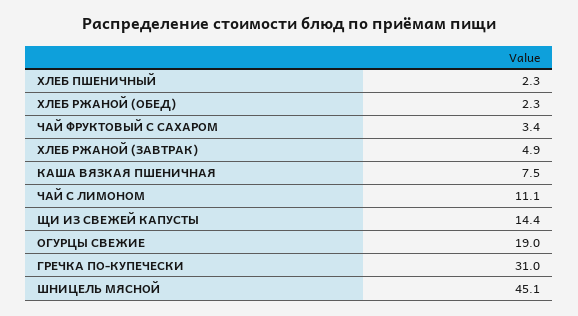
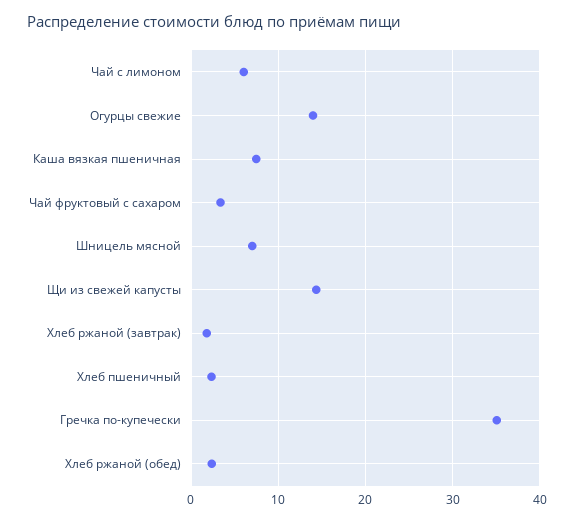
  {
    "ХЛЕБ ПШЕНИЧНЫЙ": 2.3,
    "ХЛЕБ РЖАНОЙ (ОБЕД)": 2.3,
    "ЧАЙ ФРУКТОВЫЙ С САХАРОМ": 3.4,
-   "ХЛЕБ РЖАНОЙ (ЗАВТРАК)": 4.9,
+   "ХЛЕБ РЖАНОЙ (ЗАВТРАК)": 2,
    "КАША ВЯЗКАЯ ПШЕНИЧНАЯ": 7.5,
-   "ЧАЙ С ЛИМОНОМ": 11.1,
+   "ЧАЙ С ЛИМОНОМ": 6,
    "ЩИ ИЗ СВЕЖЕЙ КАПУСТЫ": 14.4,
-   "ОГУРЦЫ СВЕЖИЕ": 19,
+   "ОГУРЦЫ СВЕЖИЕ": 14,
-   "ГРЕЧКА ПО-КУПЕЧЕСКИ": 31,
+   "ГРЕЧКА ПО-КУПЕЧЕСКИ": 35,
-   "ШНИЦЕЛЬ МЯСНОЙ": 45.1
+   "ШНИЦЕЛЬ МЯСНОЙ": 7
  }

